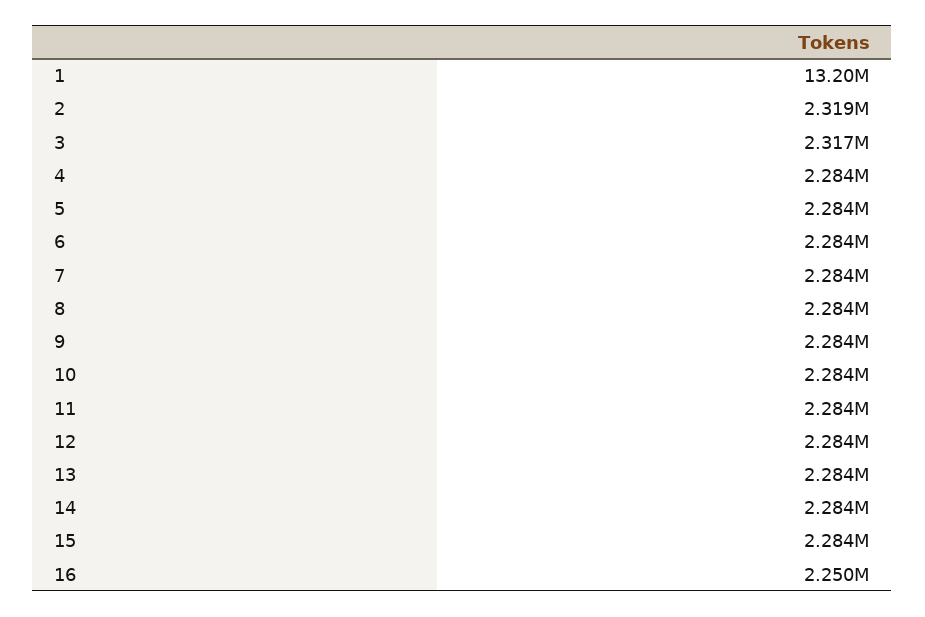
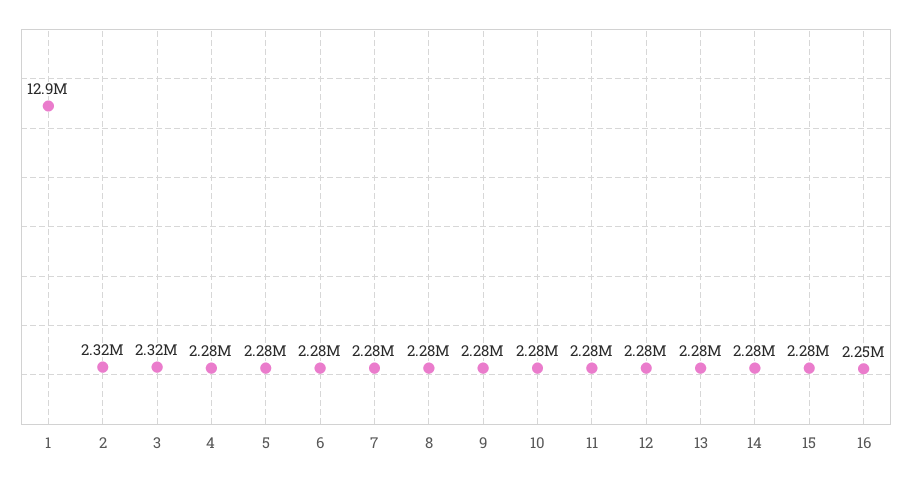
  {
-   "1": 13200000,
+   "1": 12900000,
    "2": 2319000,
    "3": 2317000,
    "4": 2284000,
    "5": 2284000,
    "6": 2284000,
    "7": 2284000,
    "8": 2284000,
    "9": 2284000,
    "10": 2284000,
    "11": 2284000,
    "12": 2284000,
    "13": 2284000,
    "14": 2284000,
    "15": 2284000,
    "16": 2250000
  }

